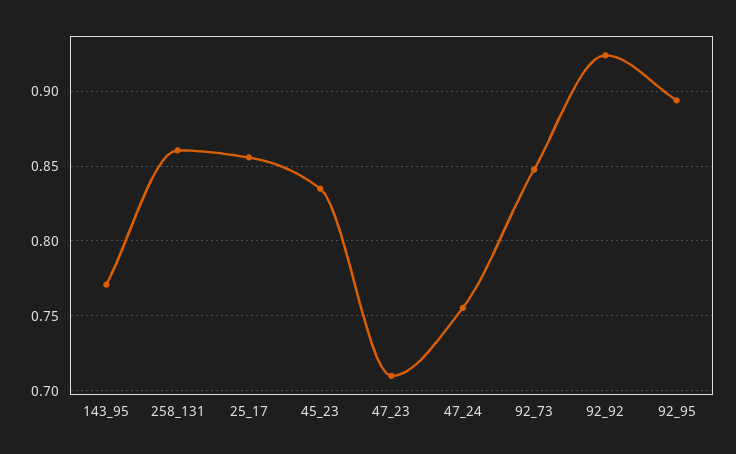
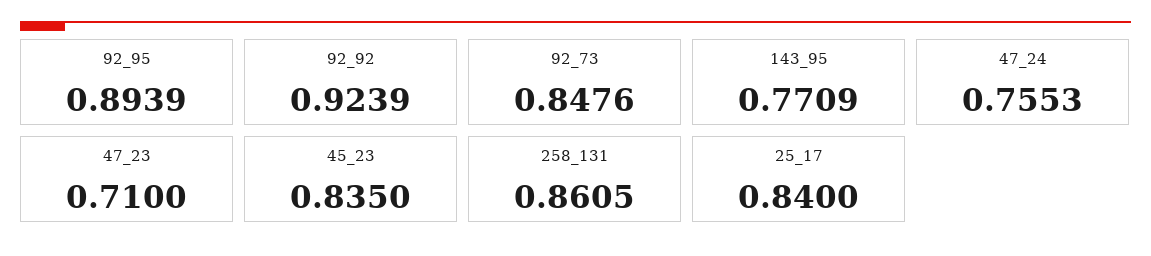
  {
    "143_95": 0.7709,
    "258_131": 0.8605,
-   "25_17": 0.855,
+   "25_17": 0.84,
    "45_23": 0.835,
    "47_23": 0.71,
    "47_24": 0.7553,
    "92_73": 0.8476,
    "92_92": 0.9239,
    "92_95": 0.8939
  }

